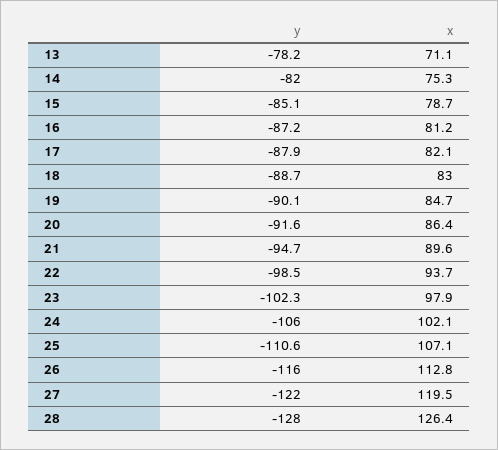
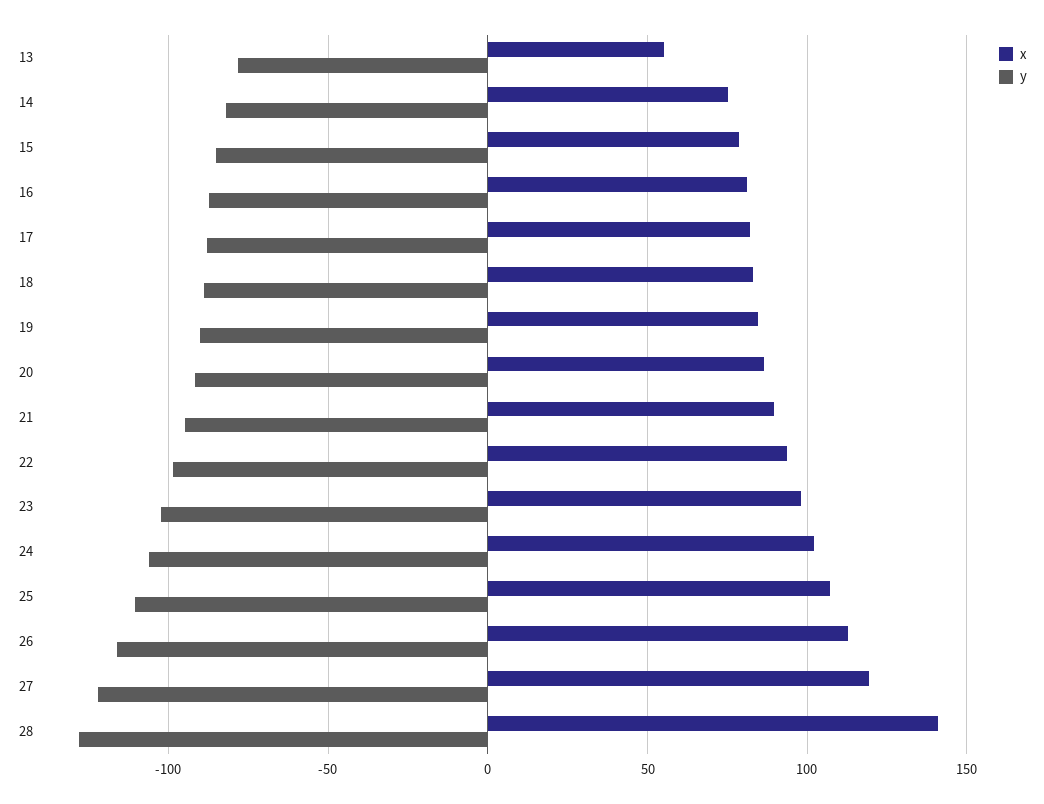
  {
    "y": {
      "13": -78.2,
      "14": -82,
      "15": -85.1,
      "16": -87.2,
      "17": -87.9,
      "18": -88.7,
      "19": -90.1,
      "20": -91.6,
      "21": -94.7,
      "22": -98.5,
      "23": -102.3,
      "24": -106,
      "25": -110.6,
      "26": -116,
      "27": -122,
      "28": -128
    },
    "x": {
-     "13": 71.1,
+     "13": 55,
      "14": 75.3,
      "15": 78.7,
      "16": 81.2,
      "17": 82.1,
      "18": 83,
      "19": 84.7,
      "20": 86.4,
      "21": 89.6,
      "22": 93.7,
      "23": 97.9,
      "24": 102.1,
      "25": 107.1,
      "26": 112.8,
      "27": 119.5,
-     "28": 126.4
+     "28": 140
    }
  }

